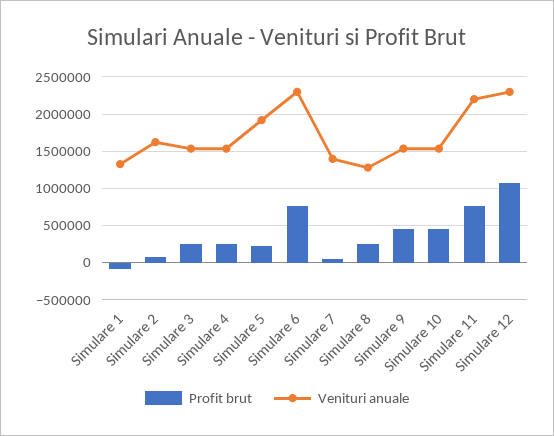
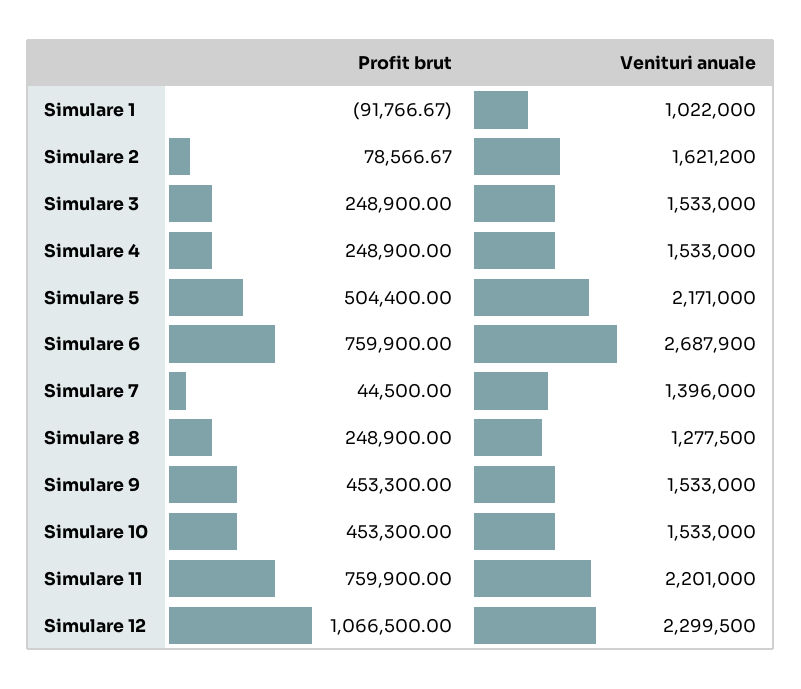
  {
    "Profit brut": {
      "Simulare 1": -91766.67,
      "Simulare 2": 78566.67,
      "Simulare 3": 248900,
      "Simulare 4": 248900,
-     "Simulare 5": 200000,
+     "Simulare 5": 504400,
      "Simulare 6": 759900,
      "Simulare 7": 44500,
      "Simulare 8": 248900,
      "Simulare 9": 453300,
      "Simulare 10": 453300,
      "Simulare 11": 759900,
      "Simulare 12": 1066500
    },
    "Venituri anuale": {
-     "Simulare 1": 1300000,
+     "Simulare 1": 1022000,
      "Simulare 2": 1621200,
      "Simulare 3": 1533000,
      "Simulare 4": 1533000,
-     "Simulare 5": 1900000,
+     "Simulare 5": 2171000,
-     "Simulare 6": 2300000,
+     "Simulare 6": 2687900,
      "Simulare 7": 1396000,
      "Simulare 8": 1277500,
      "Simulare 9": 1533000,
      "Simulare 10": 1533000,
      "Simulare 11": 2201000,
      "Simulare 12": 2299500
    }
  }

